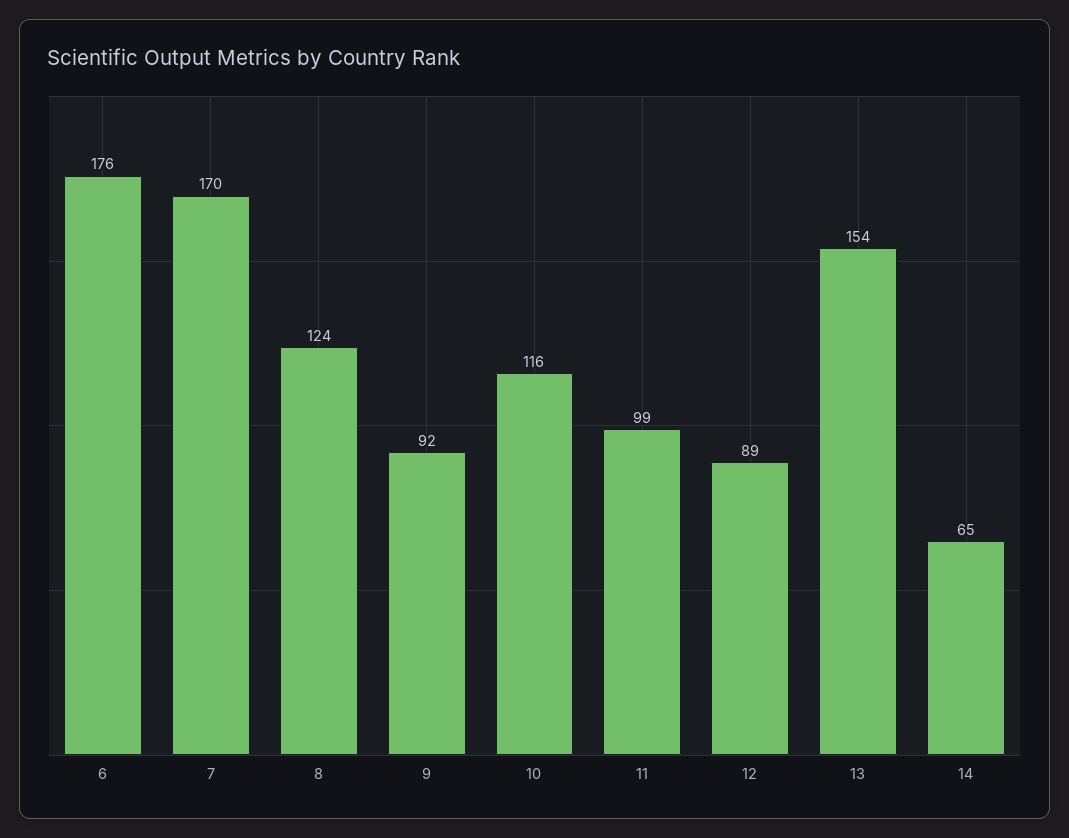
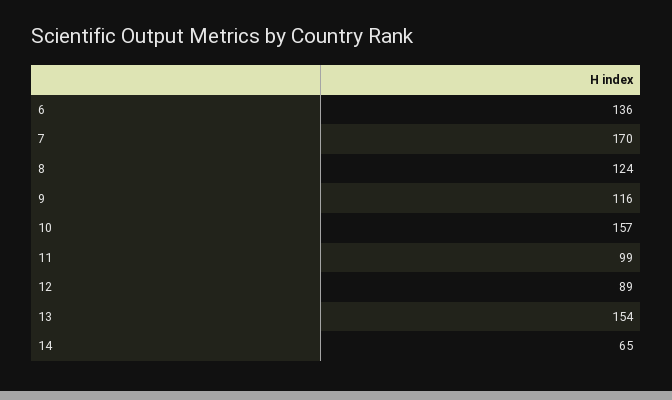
  {
-   "6": 176,
+   "6": 136,
    "7": 170,
    "8": 124,
-   "9": 92,
+   "9": 116,
-   "10": 116,
+   "10": 157,
    "11": 99,
    "12": 89,
    "13": 154,
    "14": 65
  }

